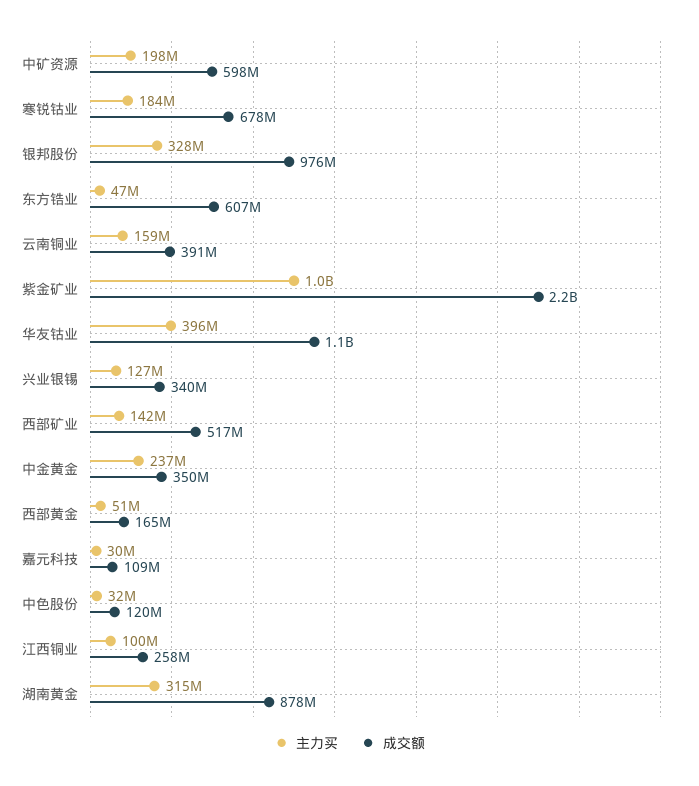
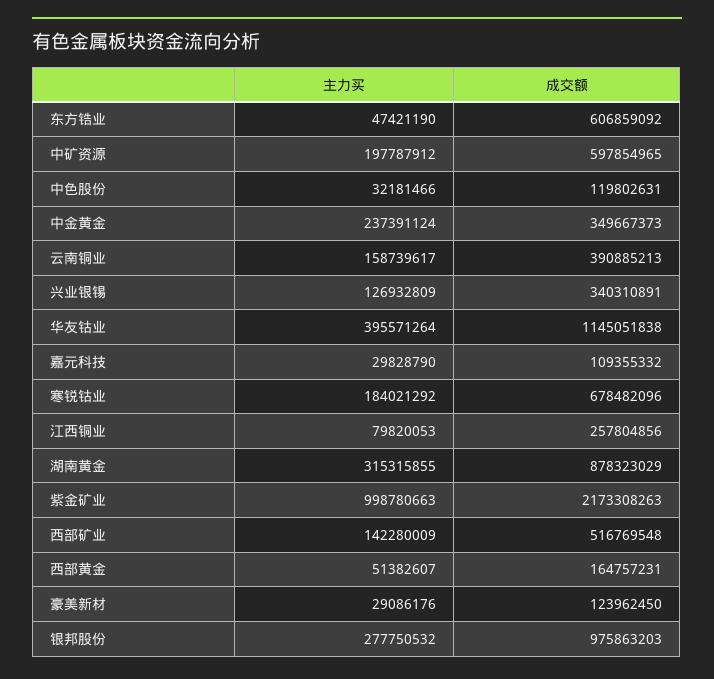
  {
    "主力买": {
      "中矿资源": 197787912,
      "寒锐钴业": 184021292,
-     "银邦股份": 328000000,
+     "银邦股份": 277750532,
      "东方锆业": 47421190,
      "云南铜业": 158739617,
      "紫金矿业": 998780663,
      "华友钴业": 395571264,
      "兴业银锡": 126932809,
      "西部矿业": 142280009,
      "中金黄金": 237391124,
      "西部黄金": 51382607,
      "嘉元科技": 29828790,
      "中色股份": 32181466,
-     "江西铜业": 100000000,
+     "江西铜业": 79820053,
-     "湖南黄金": 315315855
+     "湖南黄金": 315315855,
+     "豪美新材": 29086176
    },
    "成交额": {
      "中矿资源": 597854965,
      "寒锐钴业": 678482096,
      "银邦股份": 975863203,
      "东方锆业": 606859092,
      "云南铜业": 390885213,
      "紫金矿业": 2173308263,
      "华友钴业": 1145051838,
      "兴业银锡": 340310891,
      "西部矿业": 516769548,
      "中金黄金": 349667373,
      "西部黄金": 164757231,
      "嘉元科技": 109355332,
      "中色股份": 119802631,
      "江西铜业": 257804856,
-     "湖南黄金": 878323029
+     "湖南黄金": 878323029,
+     "豪美新材": 123962450
    }
  }

